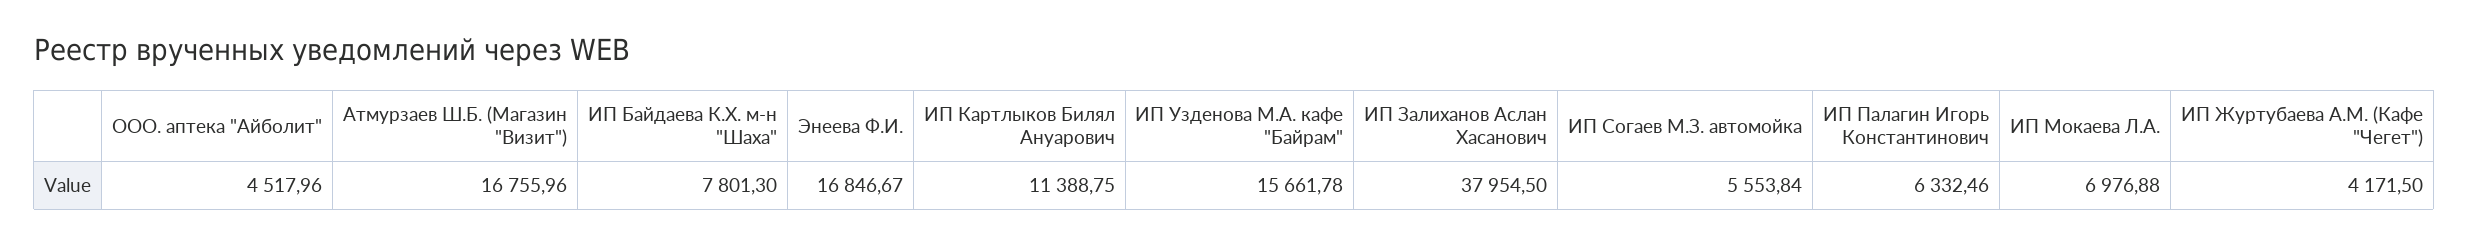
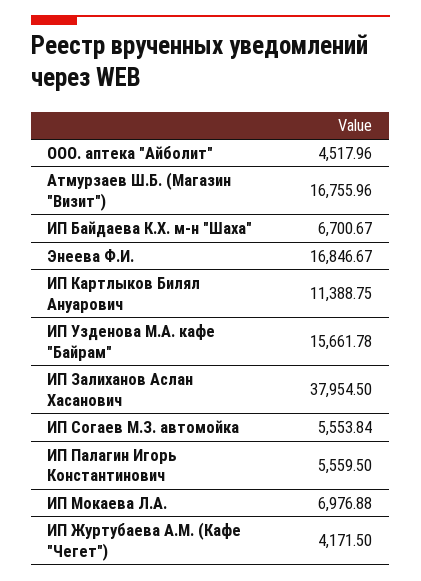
  {
    "ООО. аптека \"Айболит\"": 4517.96,
    "Атмурзаев Ш.Б. (Магазин \"Визит\")": 16755.96,
-   "ИП Байдаева К.Х. м-н \"Шаха\"": 7801.3,
+   "ИП Байдаева К.Х. м-н \"Шаха\"": 6700.67,
    "Энеева Ф.И.": 16846.67,
    "ИП Картлыков Билял Ануарович": 11388.75,
    "ИП Узденова М.А. кафе \"Байрам\"": 15661.78,
    "ИП Залиханов Аслан Хасанович": 37954.5,
    "ИП Согаев М.З. автомойка": 5553.84,
-   "ИП Палагин Игорь Константинович": 6332.46,
+   "ИП Палагин Игорь Константинович": 5559.5,
    "ИП Мокаева Л.А.": 6976.88,
    "ИП Журтубаева А.М. (Кафе \"Чегет\")": 4171.5
  }

